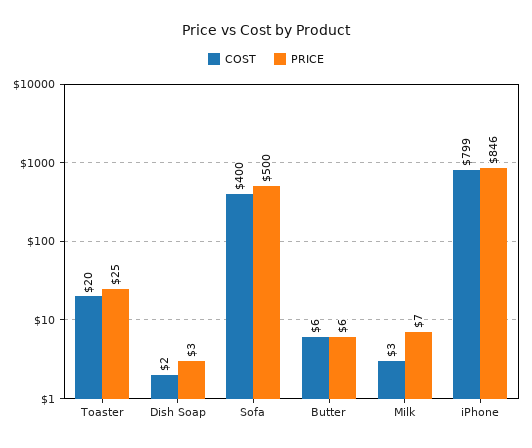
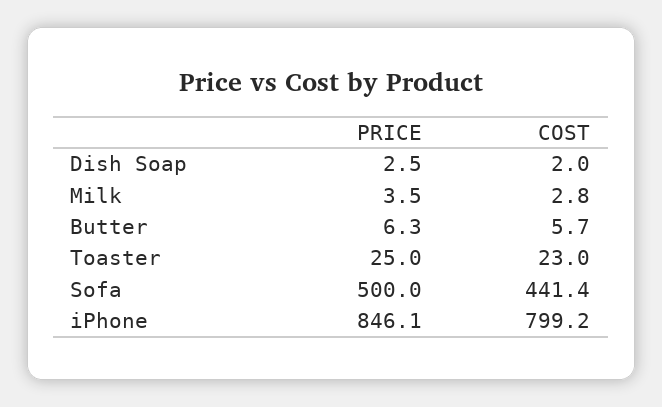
  {
    "COST": {
-     "Toaster": 20,
+     "Toaster": 23,
      "Dish Soap": 2,
-     "Sofa": 400,
+     "Sofa": 441.4,
      "Butter": 5.7,
      "Milk": 2.8,
      "iPhone": 799.2
    },
    "PRICE": {
      "Toaster": 25,
      "Dish Soap": 2.5,
      "Sofa": 500,
      "Butter": 6.3,
-     "Milk": 7,
+     "Milk": 3.5,
      "iPhone": 846.1
    }
  }

